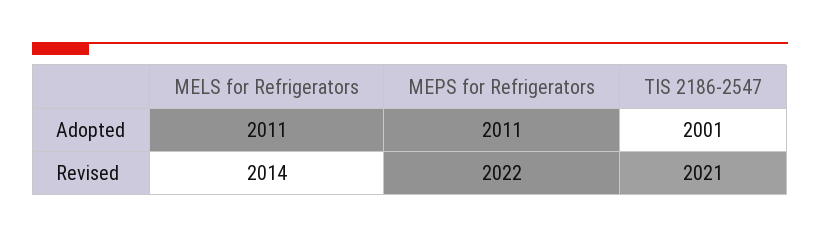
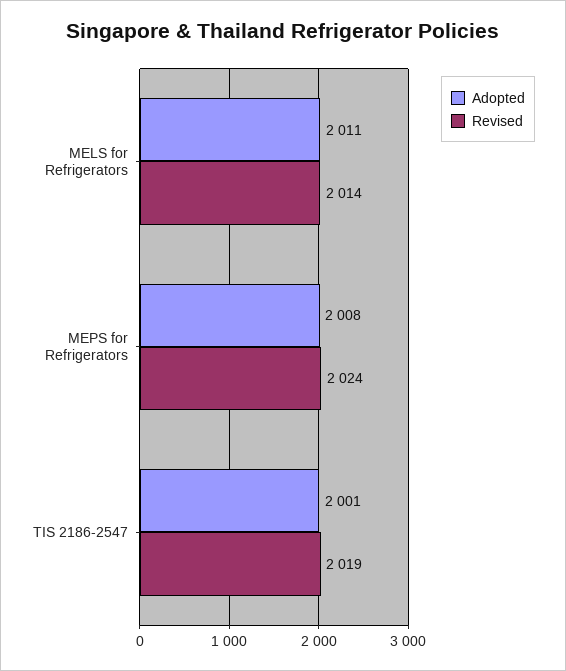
  {
    "Adopted": {
      "MELS for Refrigerators": 2011,
-     "MEPS for Refrigerators": 2011,
+     "MEPS for Refrigerators": 2008,
      "TIS 2186-2547": 2001
    },
    "Revised": {
      "MELS for Refrigerators": 2014,
-     "MEPS for Refrigerators": 2022,
+     "MEPS for Refrigerators": 2024,
-     "TIS 2186-2547": 2021
+     "TIS 2186-2547": 2019
    }
  }

